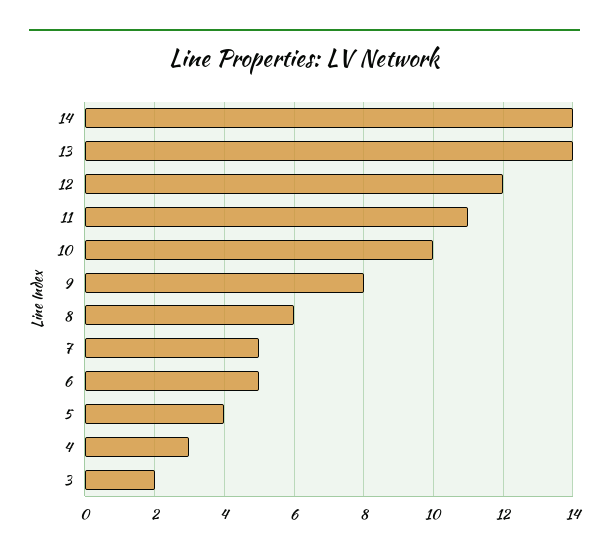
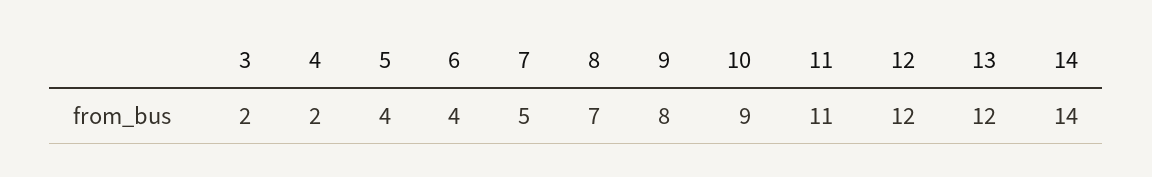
  {
    "14": 14,
-   "13": 14,
+   "13": 12,
    "12": 12,
    "11": 11,
-   "10": 10,
+   "10": 9,
    "9": 8,
-   "8": 6,
+   "8": 7,
    "7": 5,
-   "6": 5,
+   "6": 4,
    "5": 4,
-   "4": 3,
+   "4": 2,
    "3": 2
  }

